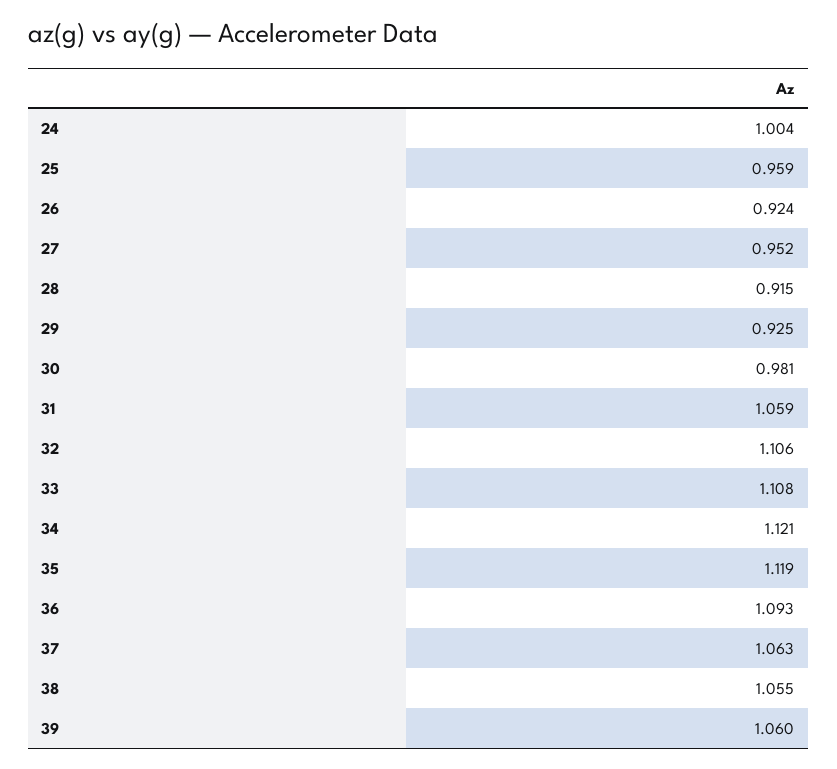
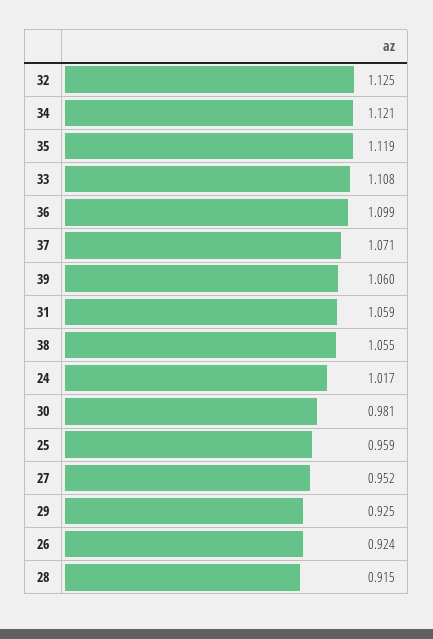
  {
-   "24": 1.004,
+   "24": 1.017,
    "25": 0.959,
    "26": 0.924,
    "27": 0.952,
    "28": 0.915,
    "29": 0.925,
    "30": 0.981,
    "31": 1.059,
-   "32": 1.106,
+   "32": 1.125,
    "33": 1.108,
    "34": 1.121,
    "35": 1.119,
-   "36": 1.093,
+   "36": 1.099,
-   "37": 1.063,
+   "37": 1.071,
    "38": 1.055,
    "39": 1.06
  }

